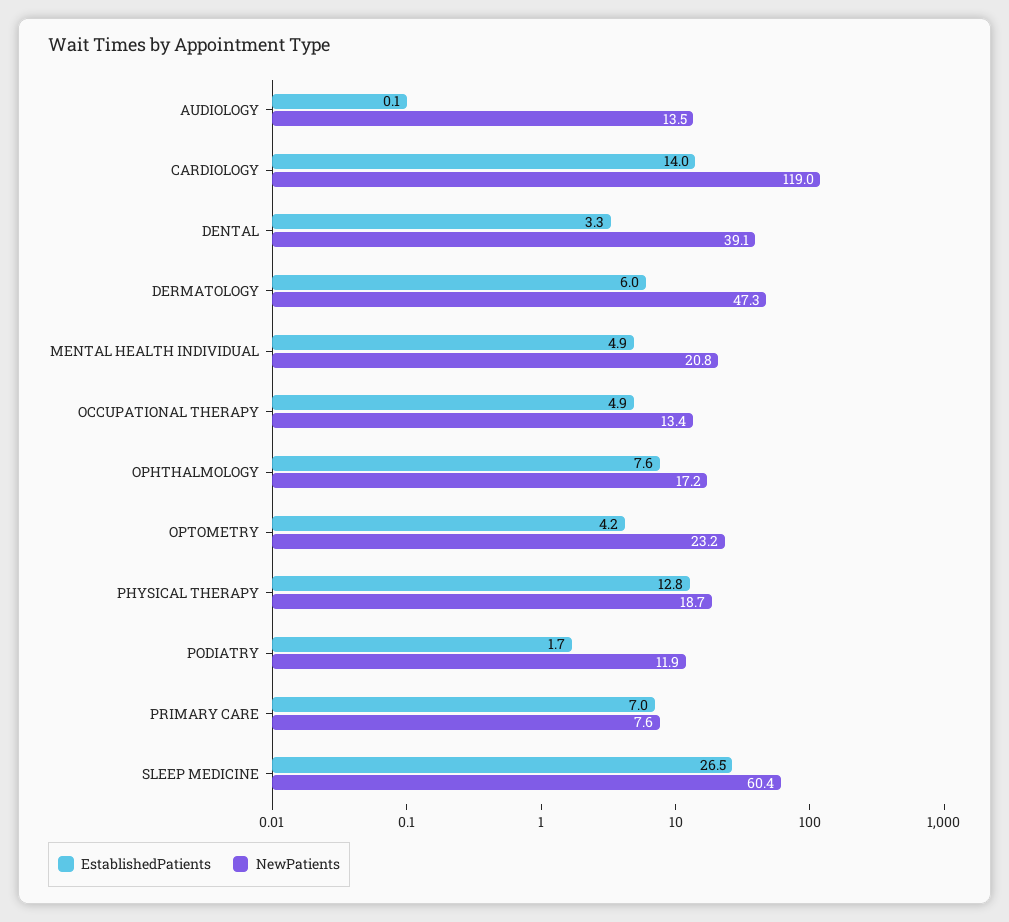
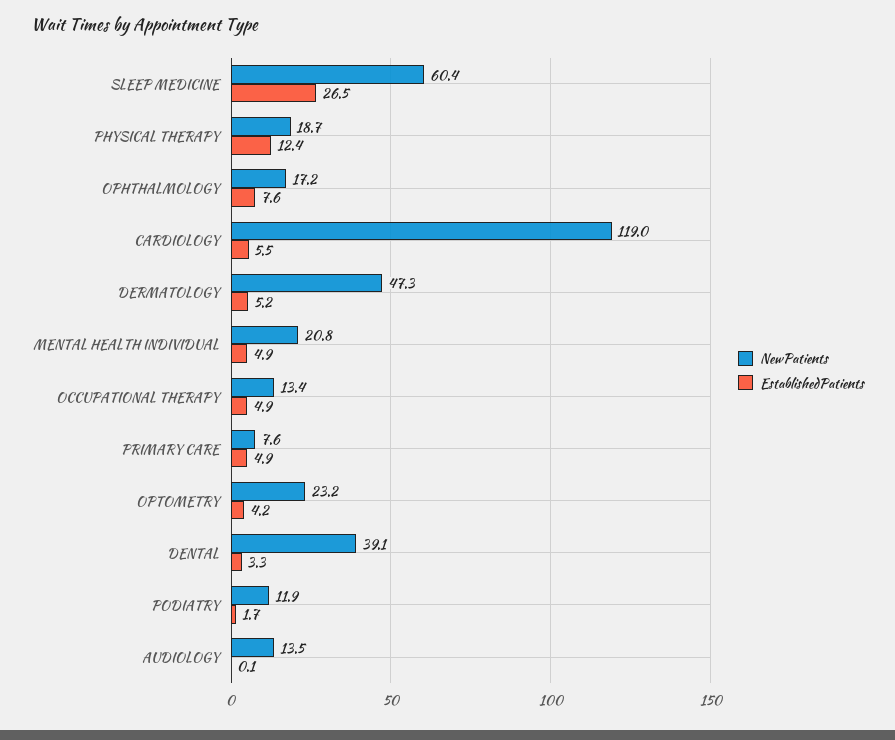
  {
    "EstablishedPatients": {
      "AUDIOLOGY": 0.1,
-     "CARDIOLOGY": 14,
+     "CARDIOLOGY": 5.5,
      "DENTAL": 3.3,
-     "DERMATOLOGY": 6,
+     "DERMATOLOGY": 5.2,
      "MENTAL HEALTH INDIVIDUAL": 4.9,
      "OCCUPATIONAL THERAPY": 4.9,
      "OPHTHALMOLOGY": 7.6,
      "OPTOMETRY": 4.2,
-     "PHYSICAL THERAPY": 12.8,
+     "PHYSICAL THERAPY": 12.4,
      "PODIATRY": 1.7,
-     "PRIMARY CARE": 7,
+     "PRIMARY CARE": 4.9,
      "SLEEP MEDICINE": 26.5
    },
    "NewPatients": {
      "AUDIOLOGY": 13.5,
      "CARDIOLOGY": 119,
      "DENTAL": 39.1,
      "DERMATOLOGY": 47.3,
      "MENTAL HEALTH INDIVIDUAL": 20.8,
      "OCCUPATIONAL THERAPY": 13.4,
      "OPHTHALMOLOGY": 17.2,
      "OPTOMETRY": 23.2,
      "PHYSICAL THERAPY": 18.7,
      "PODIATRY": 11.9,
      "PRIMARY CARE": 7.6,
      "SLEEP MEDICINE": 60.4
    }
  }

